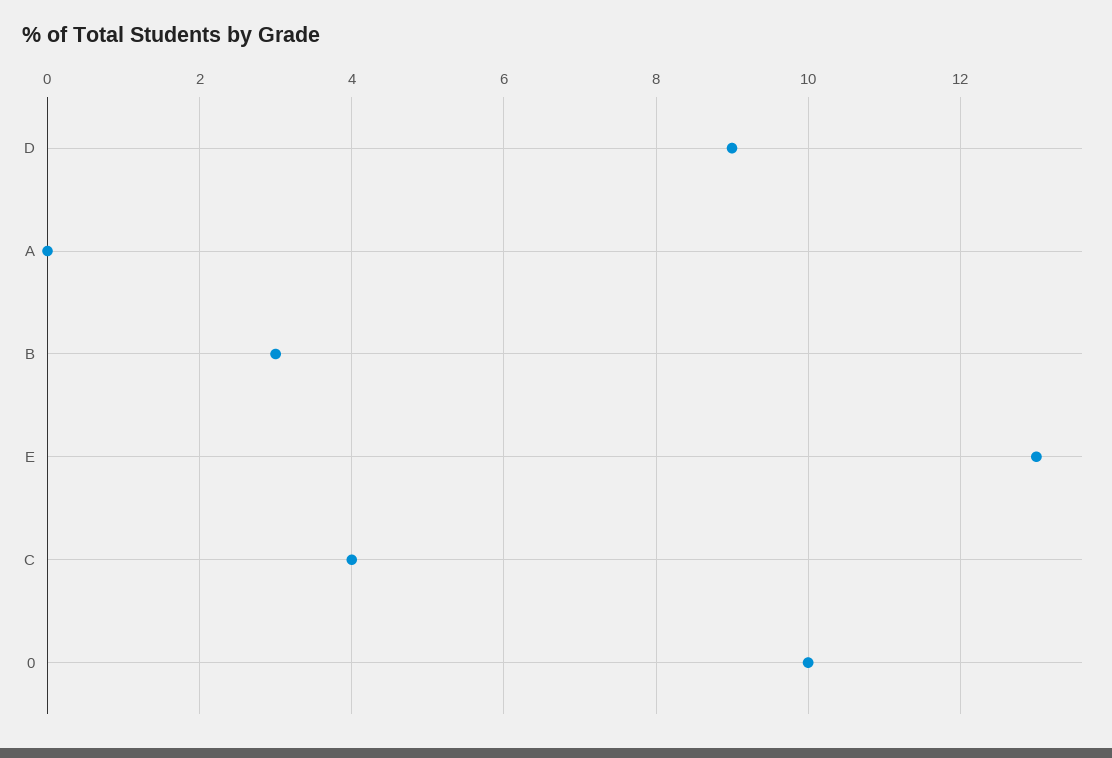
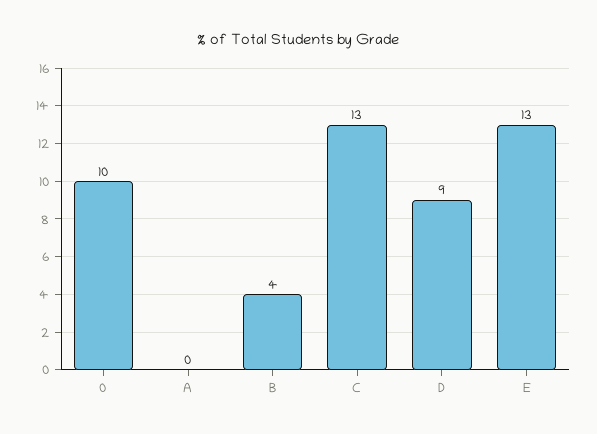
  {
    "D": 9,
    "A": 0,
-   "B": 3,
+   "B": 4,
    "E": 13,
-   "C": 4,
+   "C": 13,
    "0": 10
  }

